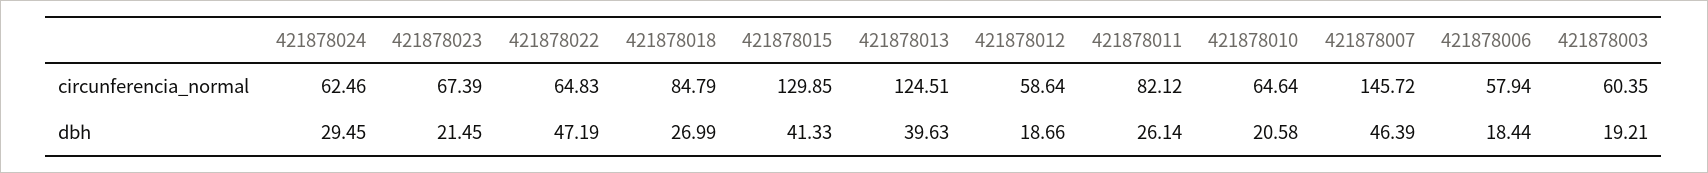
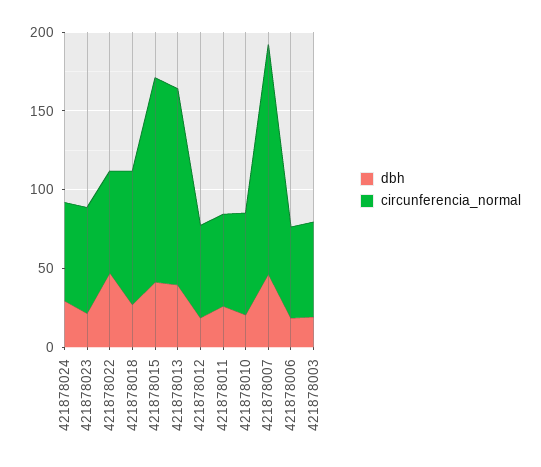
  {
    "circunferencia_normal": {
      "421878024": 62.46,
      "421878023": 67.39,
      "421878022": 64.83,
      "421878018": 84.79,
      "421878015": 129.85,
      "421878013": 124.51,
      "421878012": 58.64,
-     "421878011": 82.12,
+     "421878011": 60,
      "421878010": 64.64,
      "421878007": 145.72,
      "421878006": 57.94,
      "421878003": 60.35
    },
    "dbh": {
      "421878024": 29.45,
      "421878023": 21.45,
      "421878022": 47.19,
      "421878018": 26.99,
      "421878015": 41.33,
      "421878013": 39.63,
      "421878012": 18.66,
      "421878011": 26.14,
      "421878010": 20.58,
      "421878007": 46.39,
      "421878006": 18.44,
      "421878003": 19.21
    }
  }

